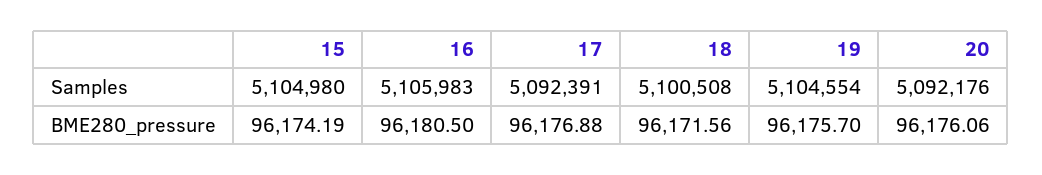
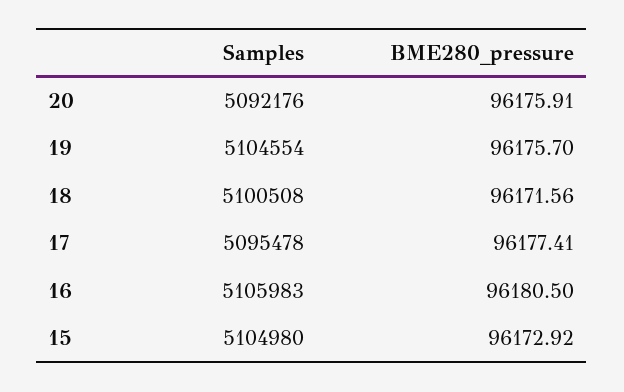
  {
    "15": {
      "Samples": 5104980,
-     "BME280_pressure": 96174.19
+     "BME280_pressure": 96172.92
    },
    "16": {
      "Samples": 5105983,
      "BME280_pressure": 96180.5
    },
    "17": {
-     "Samples": 5092391,
+     "Samples": 5095478,
-     "BME280_pressure": 96176.88
+     "BME280_pressure": 96177.41
    },
    "18": {
      "Samples": 5100508,
      "BME280_pressure": 96171.56
    },
    "19": {
      "Samples": 5104554,
      "BME280_pressure": 96175.7
    },
    "20": {
      "Samples": 5092176,
-     "BME280_pressure": 96176.06
+     "BME280_pressure": 96175.91
    }
  }

